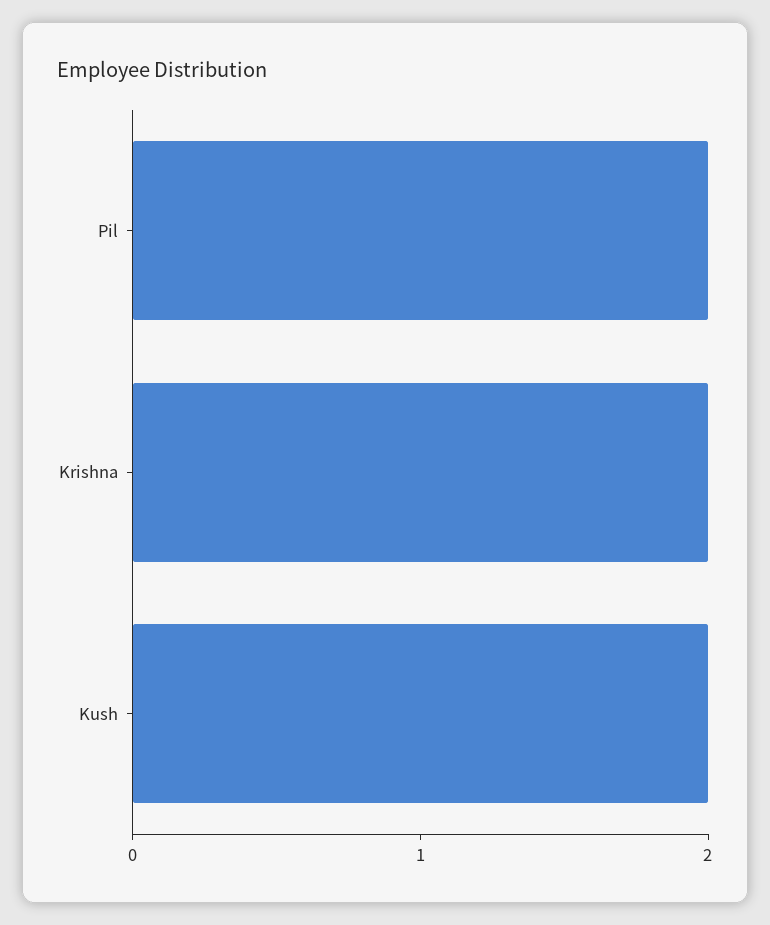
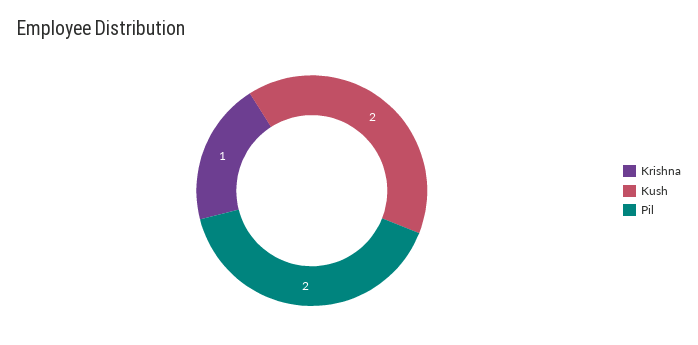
  {
    "Pil": 2,
-   "Krishna": 2,
+   "Krishna": 1,
    "Kush": 2
  }

